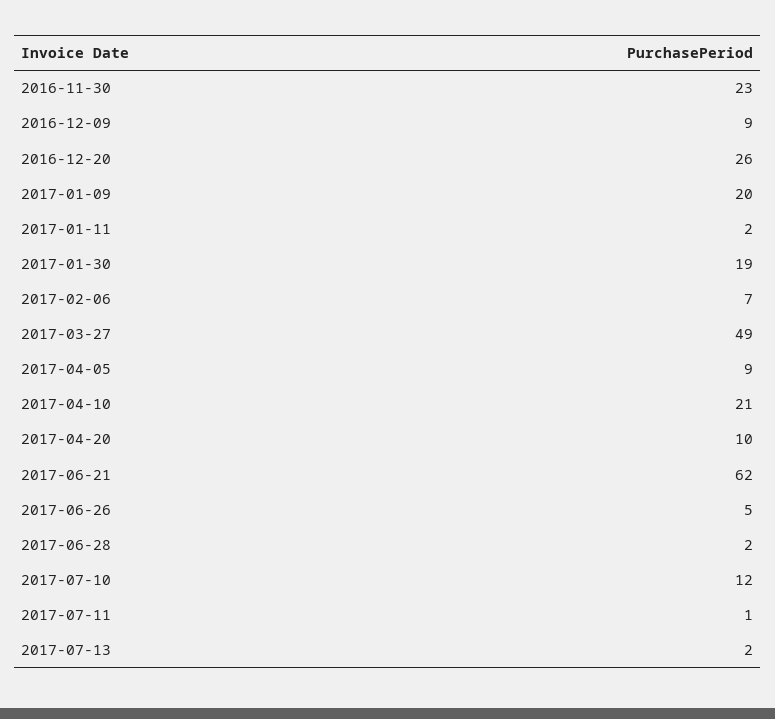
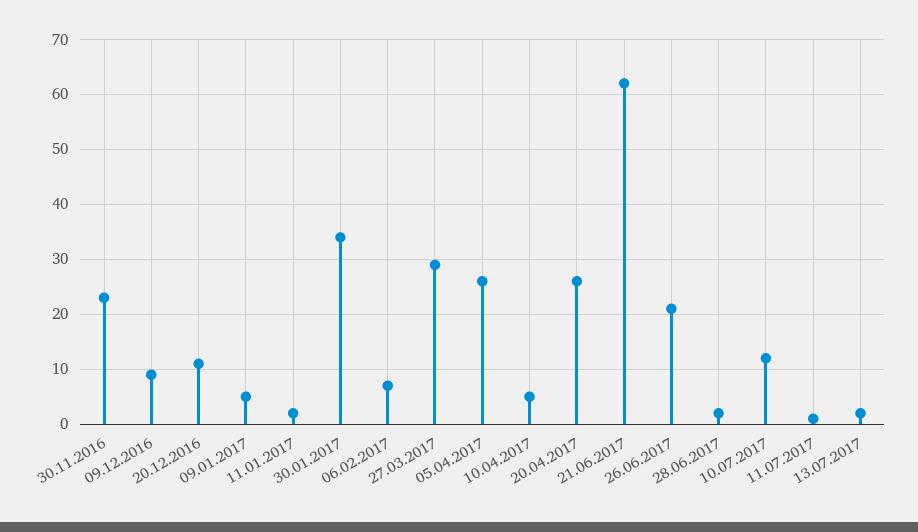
  {
    "2016-11-30": 23,
    "2016-12-09": 9,
-   "2016-12-20": 26,
+   "2016-12-20": 10,
-   "2017-01-09": 20,
+   "2017-01-09": 5,
    "2017-01-11": 2,
-   "2017-01-30": 19,
+   "2017-01-30": 35,
    "2017-02-06": 7,
-   "2017-03-27": 49,
+   "2017-03-27": 30,
-   "2017-04-05": 9,
+   "2017-04-05": 25,
-   "2017-04-10": 21,
+   "2017-04-10": 5,
-   "2017-04-20": 10,
+   "2017-04-20": 25,
    "2017-06-21": 62,
-   "2017-06-26": 5,
+   "2017-06-26": 20,
    "2017-06-28": 2,
    "2017-07-10": 12,
    "2017-07-11": 1,
    "2017-07-13": 2
  }

